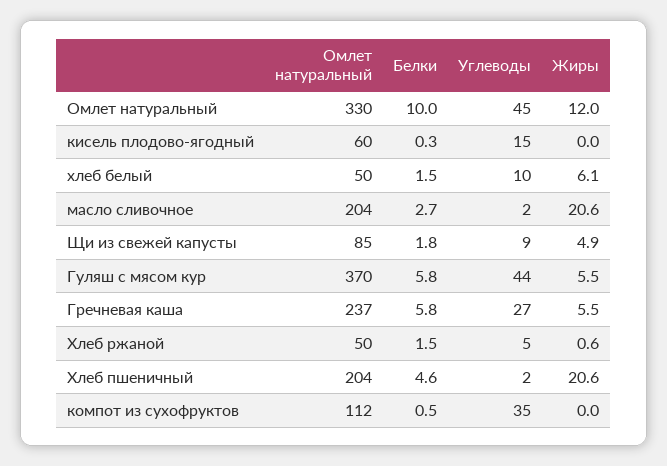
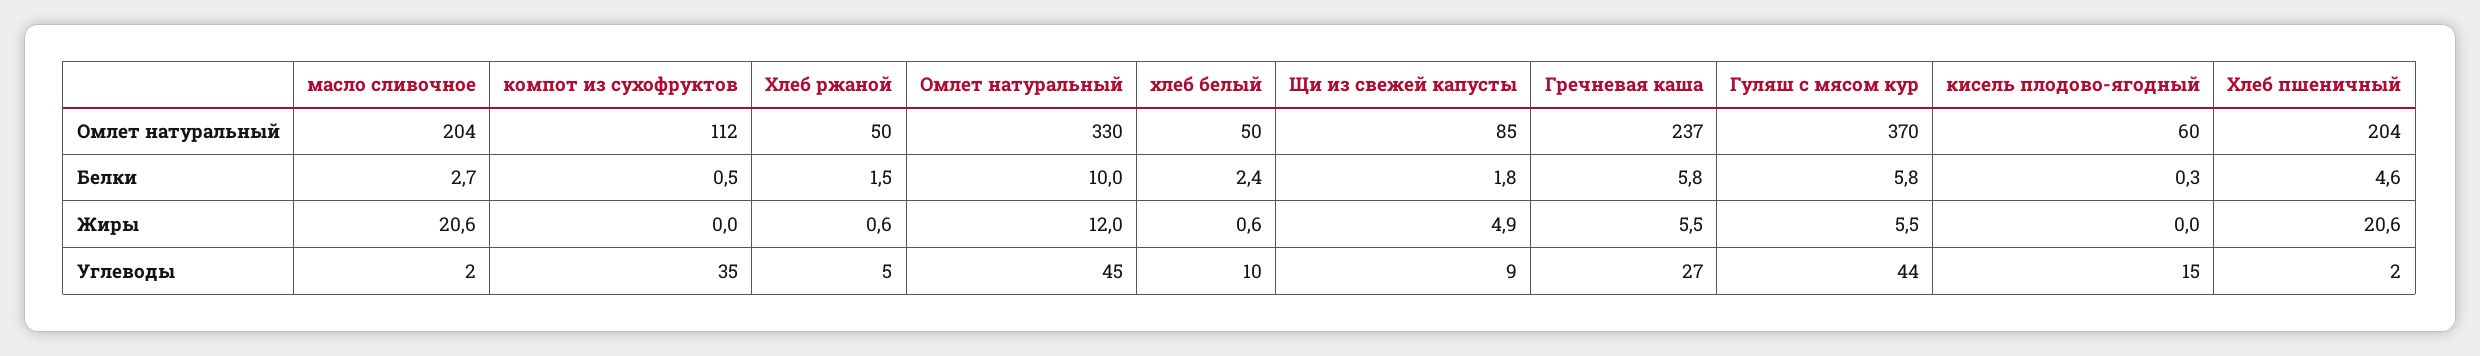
  {
    "Омлет натуральный": {
      "Омлет натуральный": 330,
      "кисель плодово-ягодный": 60,
      "хлеб белый": 50,
      "масло сливочное": 204,
      "Щи из свежей капусты": 85,
      "Гуляш с мясом кур": 370,
      "Гречневая каша": 237,
      "Хлеб ржаной": 50,
      "Хлеб пшеничный": 204,
      "компот из сухофруктов": 112
    },
    "Белки": {
      "Омлет натуральный": 10,
      "кисель плодово-ягодный": 0.3,
-     "хлеб белый": 1.5,
+     "хлеб белый": 2.4,
      "масло сливочное": 2.7,
      "Щи из свежей капусты": 1.8,
      "Гуляш с мясом кур": 5.8,
      "Гречневая каша": 5.8,
      "Хлеб ржаной": 1.5,
      "Хлеб пшеничный": 4.6,
      "компот из сухофруктов": 0.5
    },
    "Углеводы": {
      "Омлет натуральный": 45,
      "кисель плодово-ягодный": 15,
      "хлеб белый": 10,
      "масло сливочное": 2,
      "Щи из свежей капусты": 9,
      "Гуляш с мясом кур": 44,
      "Гречневая каша": 27,
      "Хлеб ржаной": 5,
      "Хлеб пшеничный": 2,
      "компот из сухофруктов": 35
    },
    "Жиры": {
      "Омлет натуральный": 12,
      "кисель плодово-ягодный": 0,
-     "хлеб белый": 6.1,
+     "хлеб белый": 0.6,
      "масло сливочное": 20.6,
      "Щи из свежей капусты": 4.9,
      "Гуляш с мясом кур": 5.5,
      "Гречневая каша": 5.5,
      "Хлеб ржаной": 0.6,
      "Хлеб пшеничный": 20.6,
      "компот из сухофруктов": 0
    }
  }

